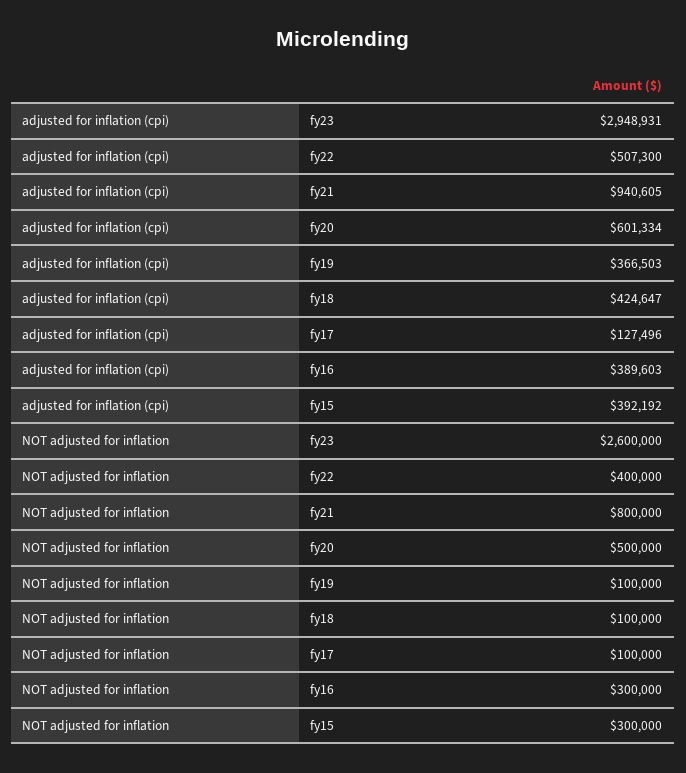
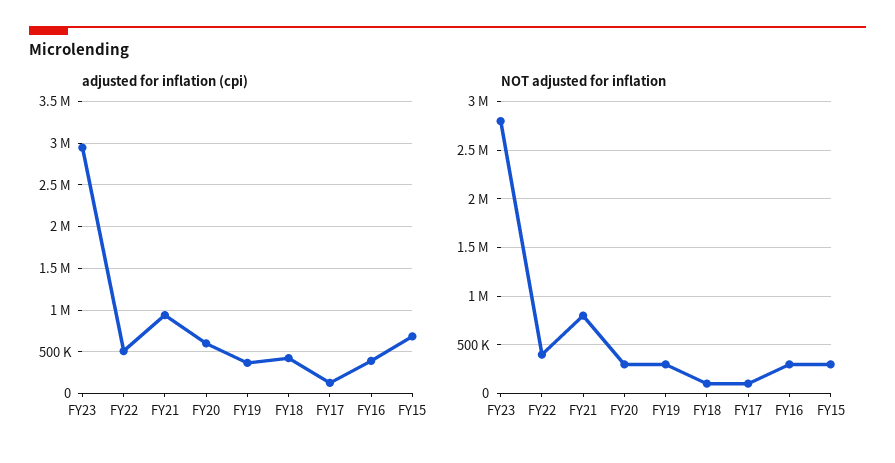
  {
    "adjusted for inflation (cpi)": {
      "fy23": 2948931,
      "fy22": 507300,
      "fy21": 940605,
      "fy20": 601334,
      "fy19": 366503,
      "fy18": 424647,
      "fy17": 127496,
      "fy16": 389603,
-     "fy15": 392192
+     "fy15": 700000
    },
    "NOT adjusted for inflation": {
-     "fy23": 2600000,
+     "fy23": 2800000,
      "fy22": 400000,
      "fy21": 800000,
-     "fy20": 500000,
+     "fy20": 300000,
-     "fy19": 100000,
+     "fy19": 300000,
      "fy18": 100000,
      "fy17": 100000,
      "fy16": 300000,
      "fy15": 300000
    }
  }

